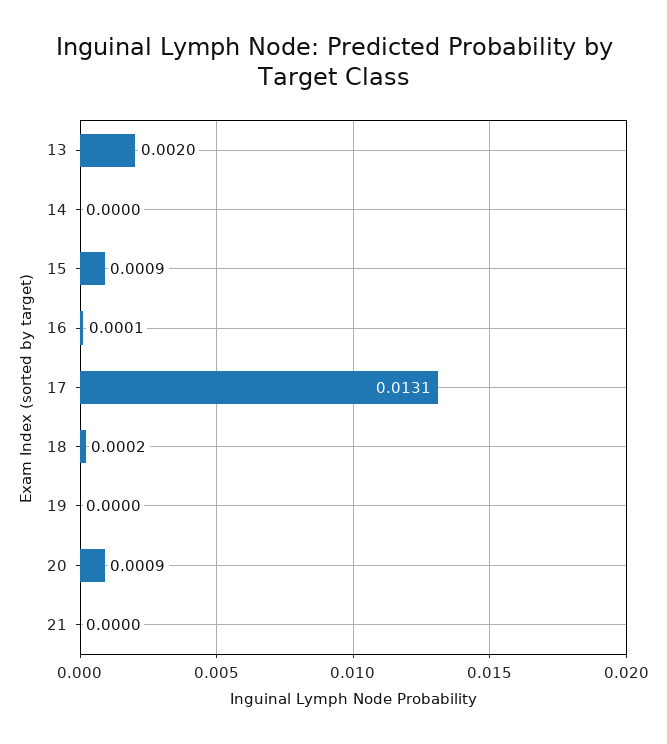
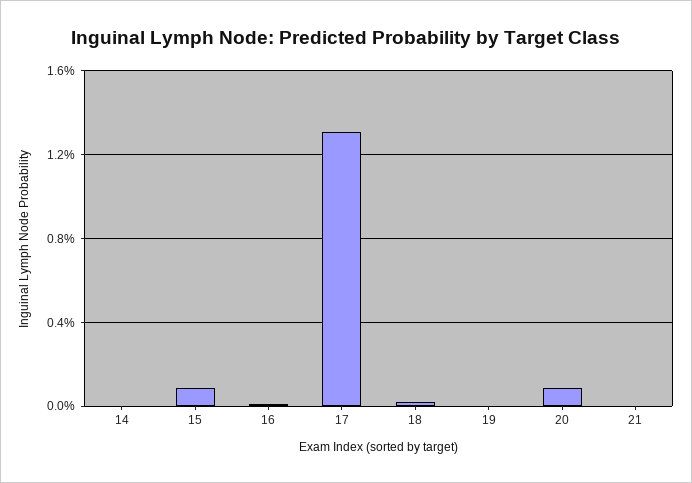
  {
-   "13": 0.002,
    "14": 0,
    "15": 0.0009,
    "16": 0.0001,
    "17": 0.0131,
    "18": 0.0002,
    "19": 0,
    "20": 0.0009,
    "21": 0
  }

